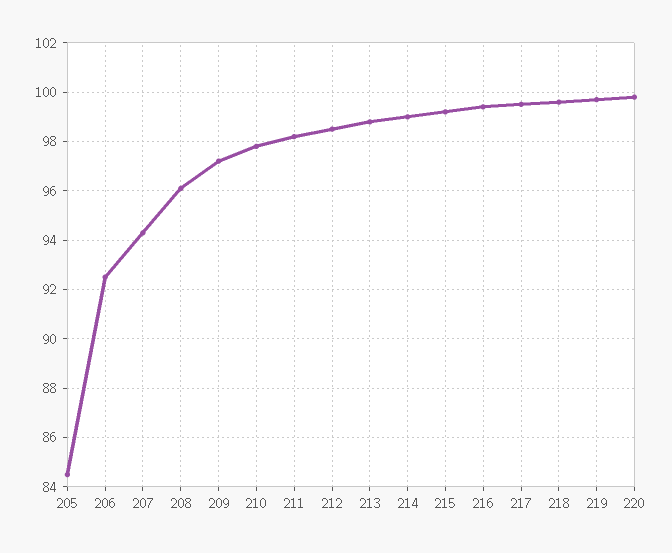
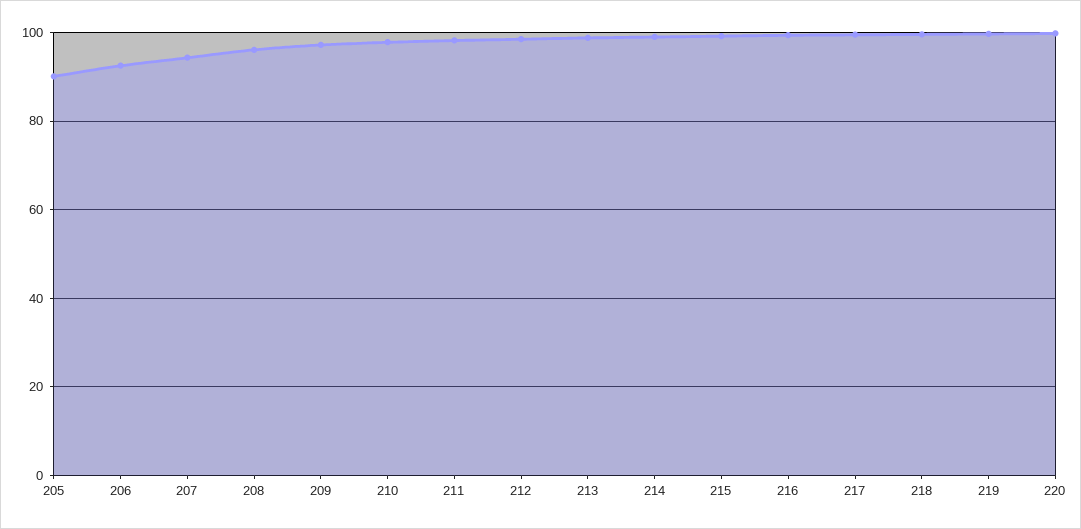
  {
-   "205": 84.5,
+   "205": 90,
    "206": 92.5,
    "207": 94.5,
    "208": 96,
    "209": 97,
    "210": 98,
    "211": 98,
    "212": 98.5,
    "213": 99,
    "214": 99,
    "215": 99,
    "216": 99.5,
    "217": 99.5,
    "218": 99.5,
    "219": 99.5,
    "220": 100
  }

